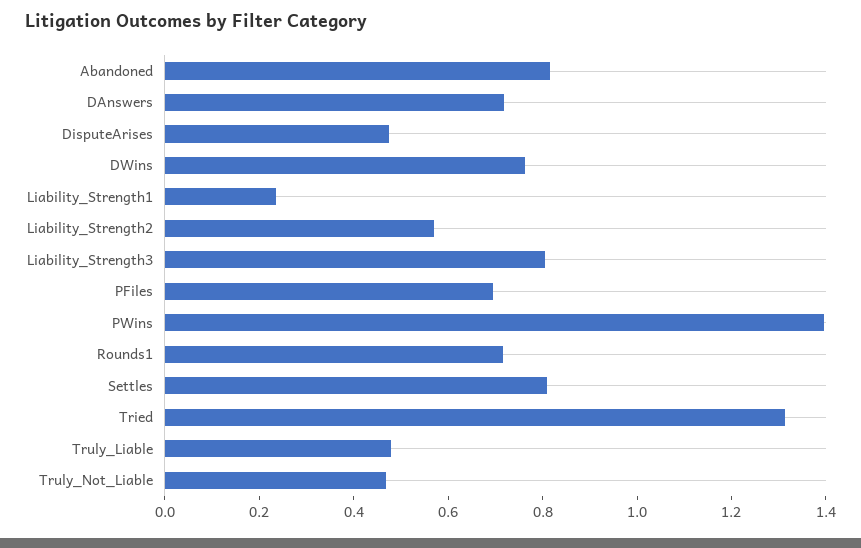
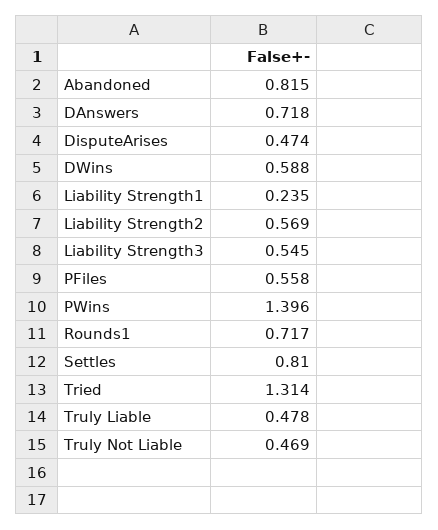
  {
    "Abandoned": 0.815,
    "DAnswers": 0.718,
    "DisputeArises": 0.474,
-   "DWins": 0.75,
+   "DWins": 0.588,
    "Liability_Strength1": 0.235,
    "Liability_Strength2": 0.569,
-   "Liability_Strength3": 0.8,
+   "Liability_Strength3": 0.545,
-   "PFiles": 0.7,
+   "PFiles": 0.558,
    "PWins": 1.396,
    "Rounds1": 0.717,
    "Settles": 0.81,
    "Tried": 1.314,
    "Truly_Liable": 0.478,
    "Truly_Not_Liable": 0.469
  }

